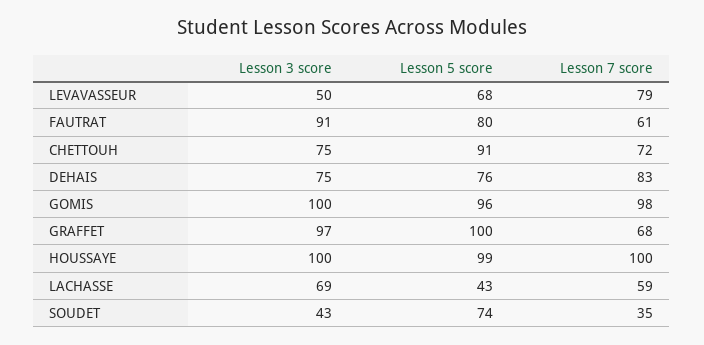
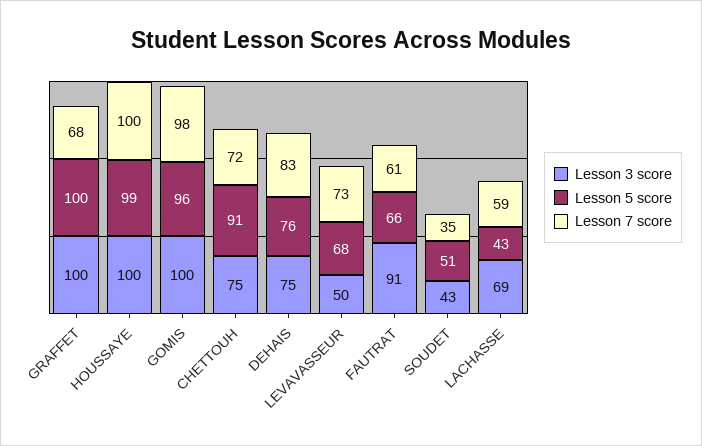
  {
    "Lesson 3 score": {
      "LEVAVASSEUR": 50,
      "FAUTRAT": 91,
      "CHETTOUH": 75,
      "DEHAIS": 75,
      "GOMIS": 100,
-     "GRAFFET": 97,
+     "GRAFFET": 100,
      "HOUSSAYE": 100,
      "LACHASSE": 69,
      "SOUDET": 43
    },
    "Lesson 5 score": {
      "LEVAVASSEUR": 68,
-     "FAUTRAT": 80,
+     "FAUTRAT": 66,
      "CHETTOUH": 91,
      "DEHAIS": 76,
      "GOMIS": 96,
      "GRAFFET": 100,
      "HOUSSAYE": 99,
      "LACHASSE": 43,
-     "SOUDET": 74
+     "SOUDET": 51
    },
    "Lesson 7 score": {
-     "LEVAVASSEUR": 79,
+     "LEVAVASSEUR": 73,
      "FAUTRAT": 61,
      "CHETTOUH": 72,
      "DEHAIS": 83,
      "GOMIS": 98,
      "GRAFFET": 68,
      "HOUSSAYE": 100,
      "LACHASSE": 59,
      "SOUDET": 35
    }
  }

